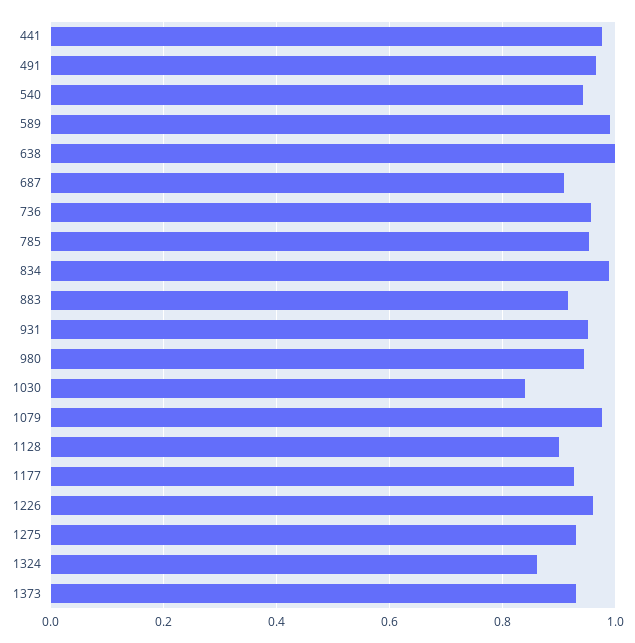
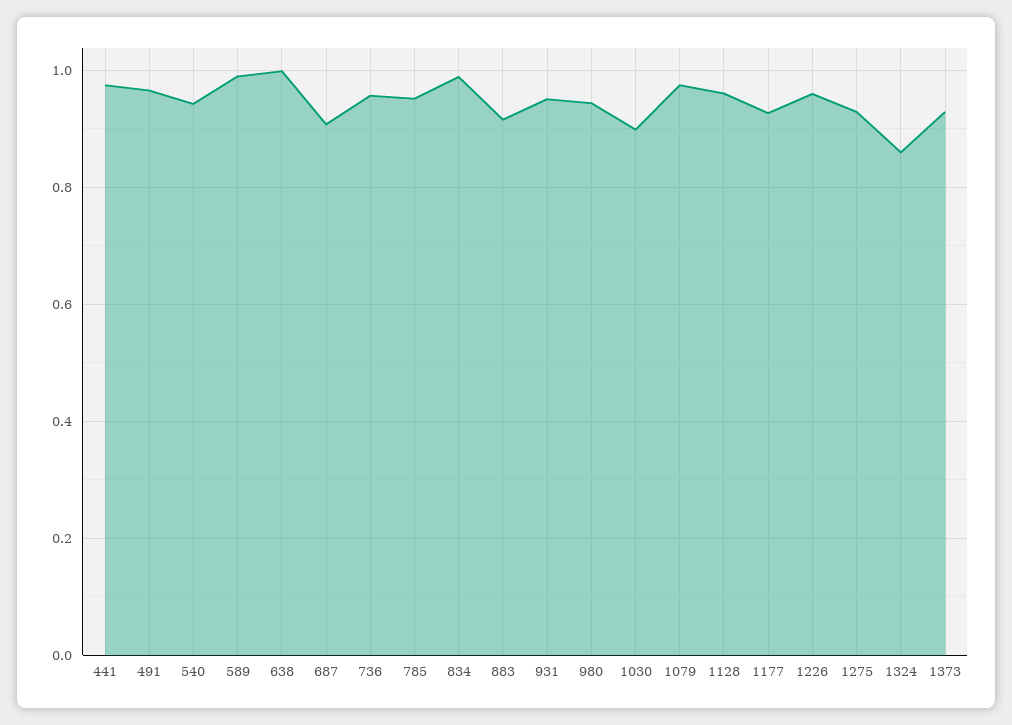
  {
    "441": 0.98,
    "491": 0.96,
    "540": 0.94,
    "589": 1,
    "638": 1,
    "687": 0.9,
    "736": 0.96,
    "785": 0.96,
    "834": 0.98,
    "883": 0.92,
    "931": 0.96,
    "980": 0.94,
-   "1030": 0.84,
+   "1030": 0.9,
    "1079": 0.98,
-   "1128": 0.9,
+   "1128": 0.96,
    "1177": 0.92,
    "1226": 0.96,
    "1275": 0.92,
    "1324": 0.86,
    "1373": 0.92
  }

